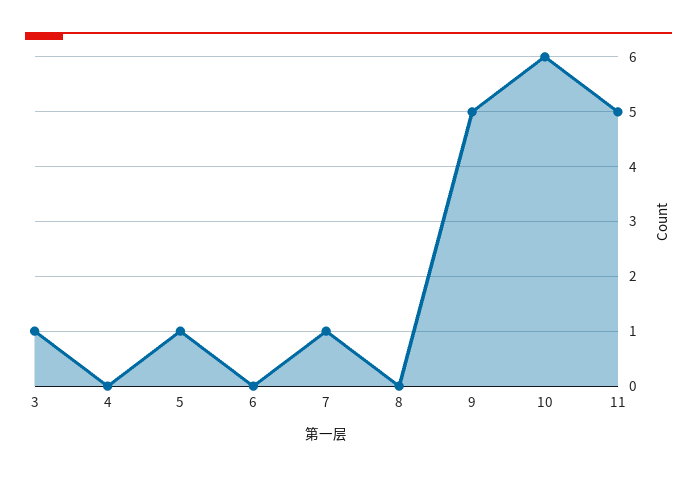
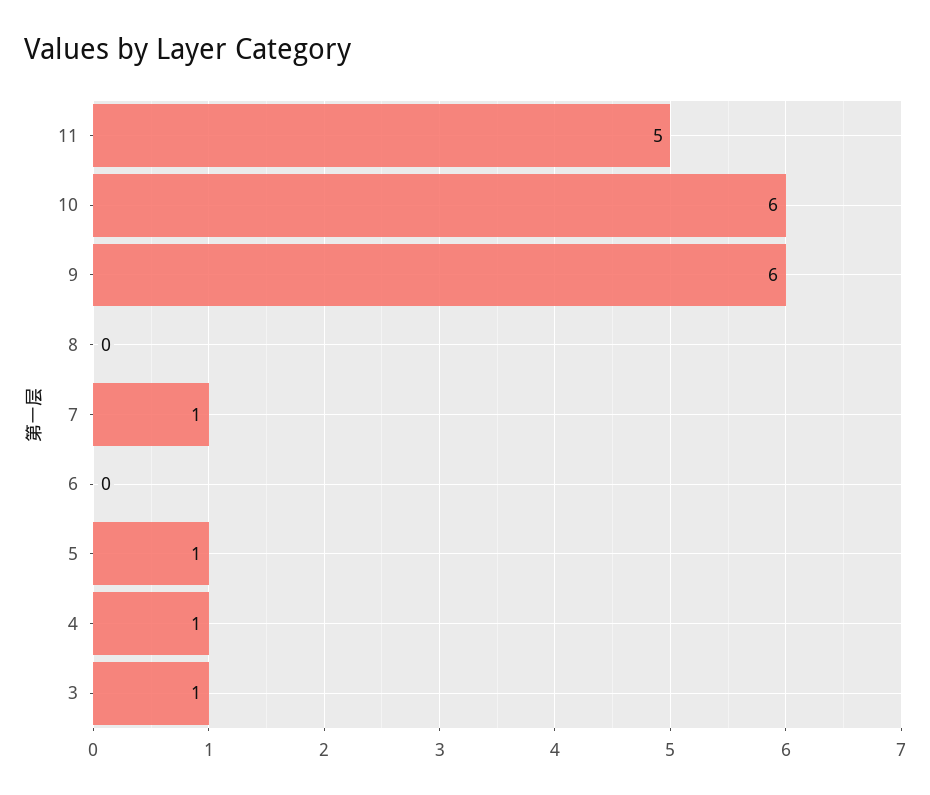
  {
    "3": 1,
-   "4": 0,
+   "4": 1,
    "5": 1,
    "6": 0,
    "7": 1,
    "8": 0,
-   "9": 5,
+   "9": 6,
    "10": 6,
    "11": 5
  }

